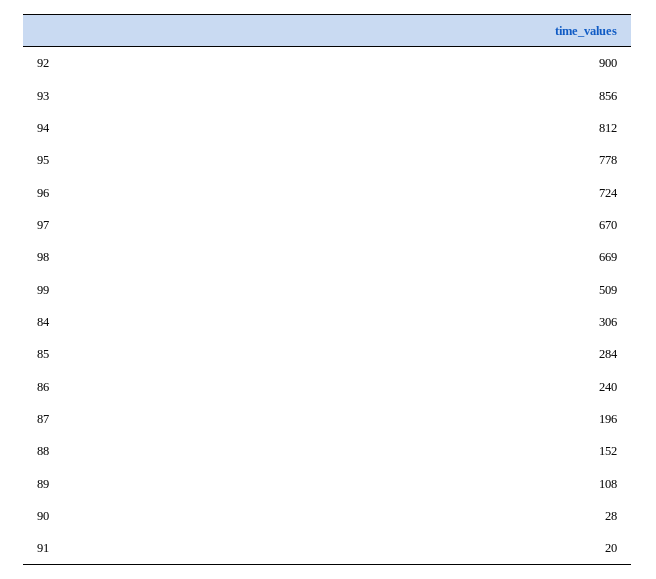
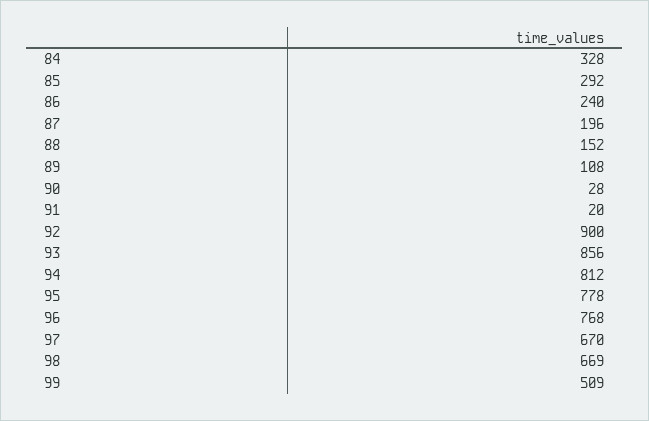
  {
    "92": 900,
    "93": 856,
    "94": 812,
    "95": 778,
-   "96": 724,
+   "96": 768,
    "97": 670,
    "98": 669,
    "99": 509,
-   "84": 306,
+   "84": 328,
-   "85": 284,
+   "85": 292,
    "86": 240,
    "87": 196,
    "88": 152,
    "89": 108,
    "90": 28,
    "91": 20
  }

